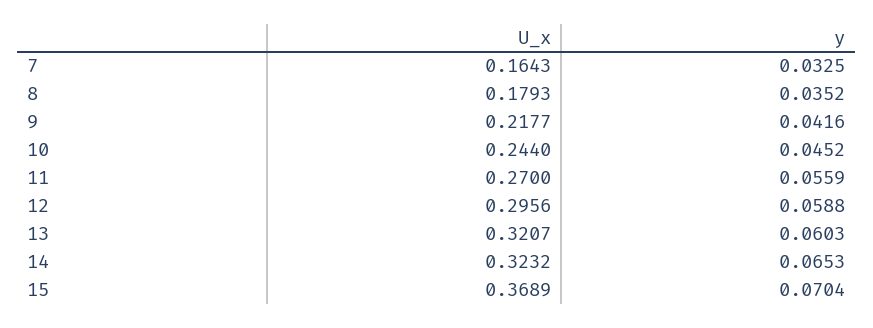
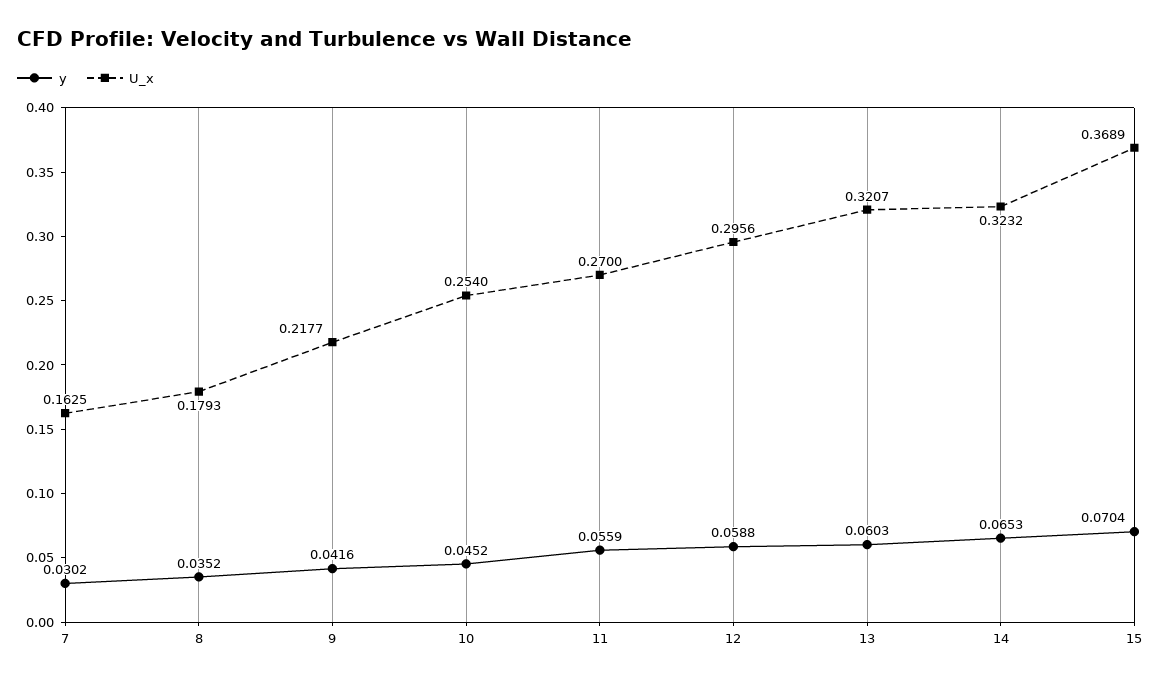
  {
    "U_x": {
-     "7": 0.1643,
+     "7": 0.1625,
      "8": 0.1793,
      "9": 0.2177,
-     "10": 0.244,
+     "10": 0.254,
      "11": 0.27,
      "12": 0.2956,
      "13": 0.3207,
      "14": 0.3232,
      "15": 0.3689
    },
    "y": {
-     "7": 0.0325,
+     "7": 0.0302,
      "8": 0.0352,
      "9": 0.0416,
      "10": 0.0452,
      "11": 0.0559,
      "12": 0.0588,
      "13": 0.0603,
      "14": 0.0653,
      "15": 0.0704
    }
  }

